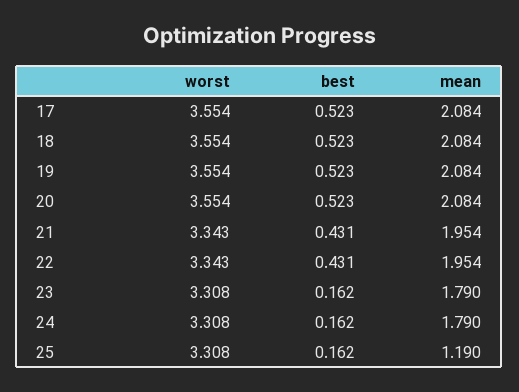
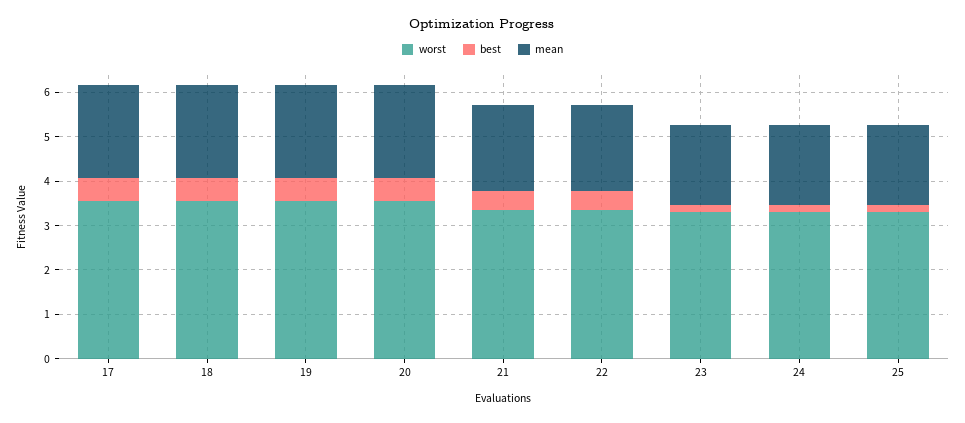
  {
    "worst": {
      "17": 3.554,
      "18": 3.554,
      "19": 3.554,
      "20": 3.554,
      "21": 3.343,
      "22": 3.343,
      "23": 3.308,
      "24": 3.308,
      "25": 3.308
    },
    "best": {
      "17": 0.523,
      "18": 0.523,
      "19": 0.523,
      "20": 0.523,
      "21": 0.431,
      "22": 0.431,
      "23": 0.162,
      "24": 0.162,
      "25": 0.162
    },
    "mean": {
      "17": 2.084,
      "18": 2.084,
      "19": 2.084,
      "20": 2.084,
      "21": 1.954,
      "22": 1.954,
      "23": 1.79,
      "24": 1.79,
-     "25": 1.19
+     "25": 1.8
    }
  }

